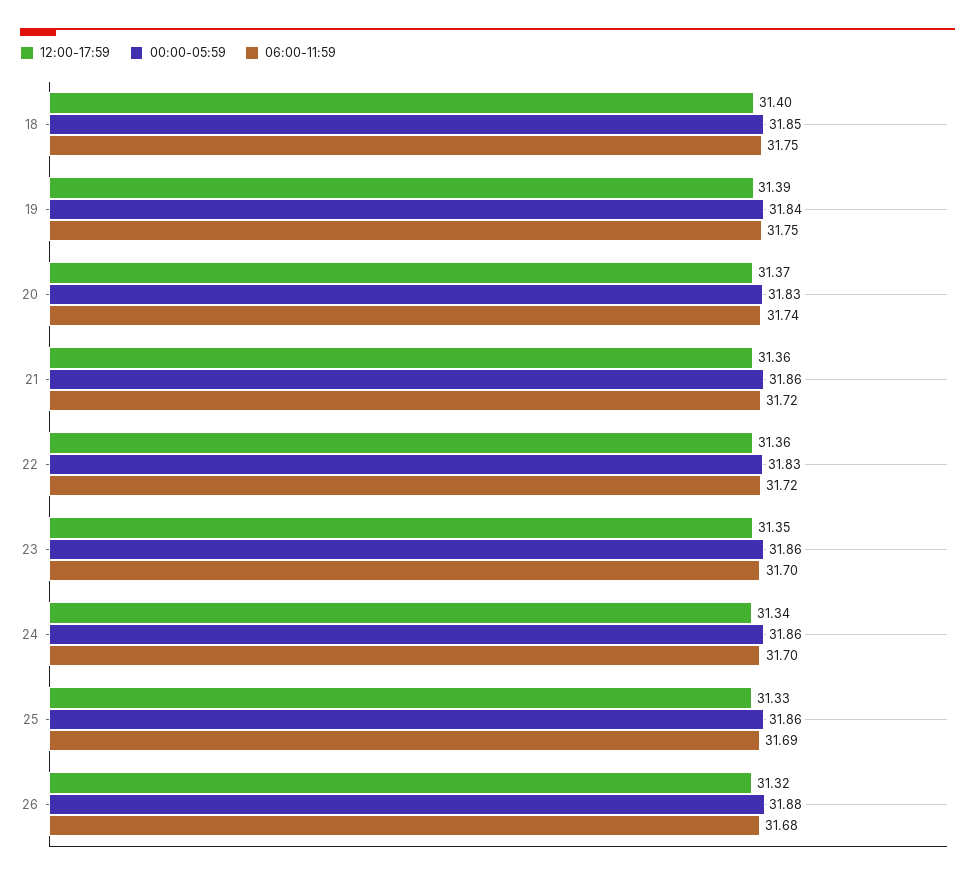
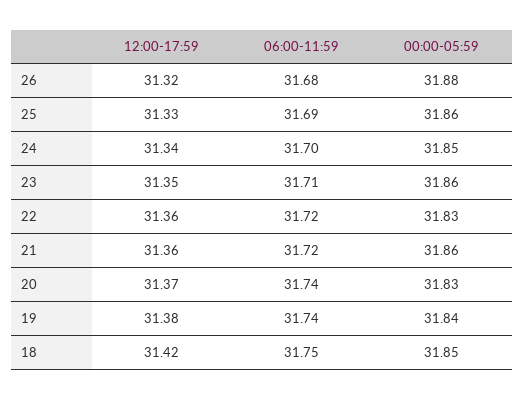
  {
    "12:00-17:59": {
-     "18": 31.4,
+     "18": 31.42,
-     "19": 31.39,
+     "19": 31.38,
      "20": 31.37,
      "21": 31.36,
      "22": 31.36,
      "23": 31.35,
      "24": 31.34,
      "25": 31.33,
      "26": 31.32
    },
    "00:00-05:59": {
      "18": 31.85,
      "19": 31.84,
      "20": 31.83,
      "21": 31.86,
      "22": 31.83,
      "23": 31.86,
-     "24": 31.86,
+     "24": 31.85,
      "25": 31.86,
      "26": 31.88
    },
    "06:00-11:59": {
      "18": 31.75,
-     "19": 31.75,
+     "19": 31.74,
      "20": 31.74,
      "21": 31.72,
      "22": 31.72,
-     "23": 31.7,
+     "23": 31.71,
      "24": 31.7,
      "25": 31.69,
      "26": 31.68
    }
  }

